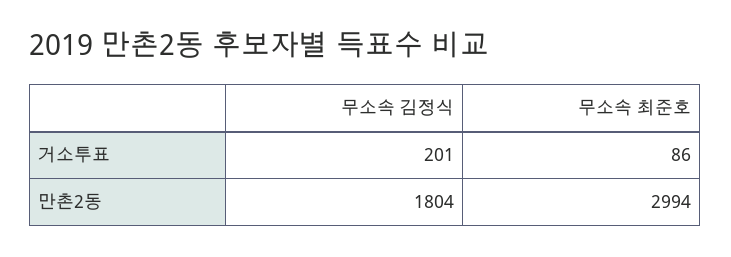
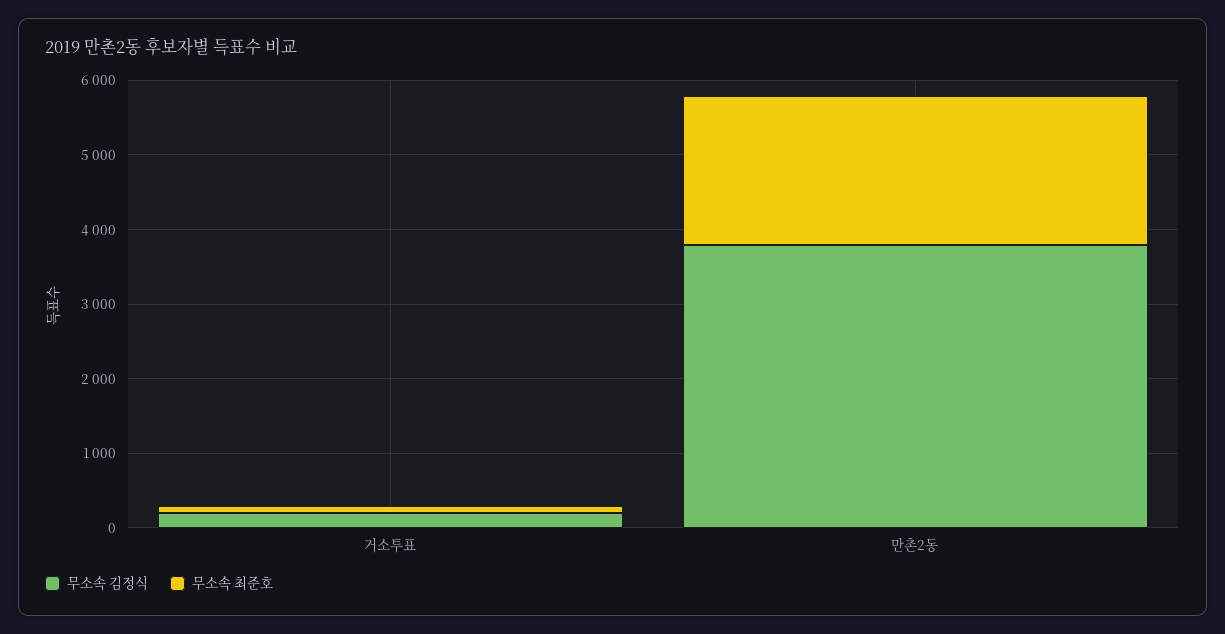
  {
    "무소속 김정식": {
      "거소투표": 201,
-     "만촌2동": 1804
+     "만촌2동": 3800
    },
    "무소속 최준호": {
      "거소투표": 86,
-     "만촌2동": 2994
+     "만촌2동": 2000
    }
  }

